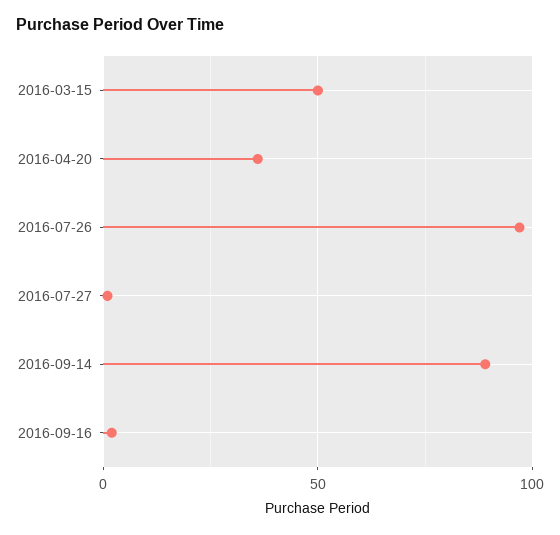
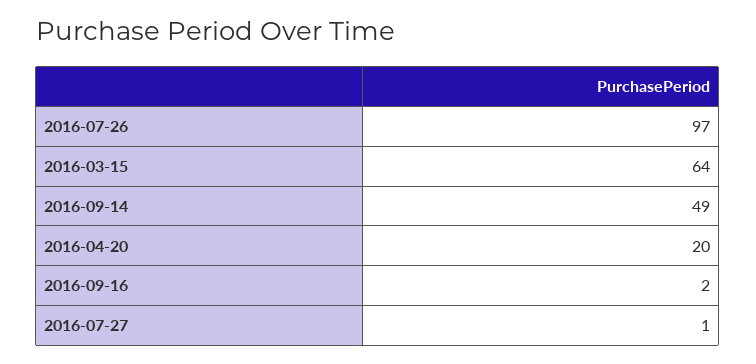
  {
-   "2016-03-15": 50,
+   "2016-03-15": 64,
-   "2016-04-20": 35,
+   "2016-04-20": 20,
    "2016-07-26": 97,
    "2016-07-27": 1,
-   "2016-09-14": 90,
+   "2016-09-14": 49,
    "2016-09-16": 2
  }

